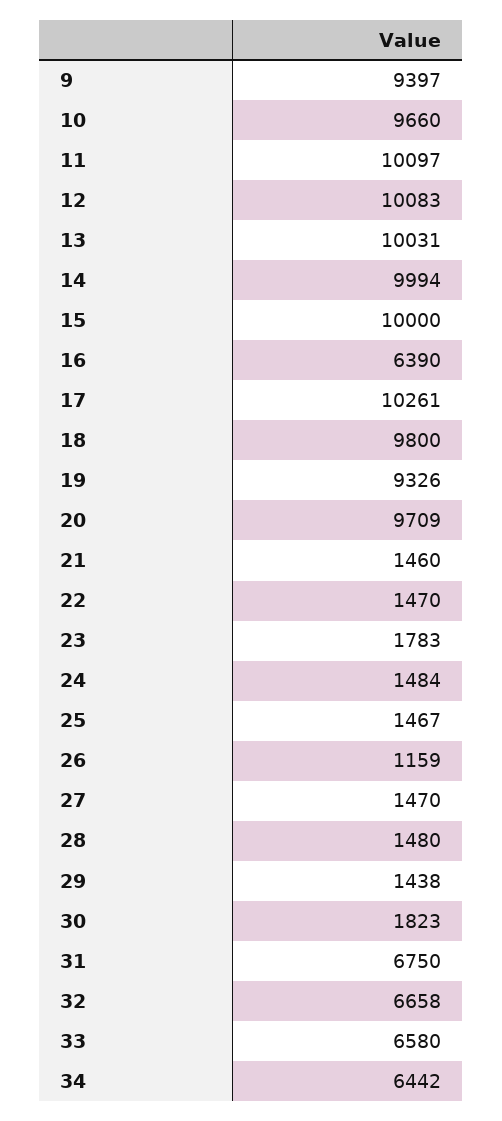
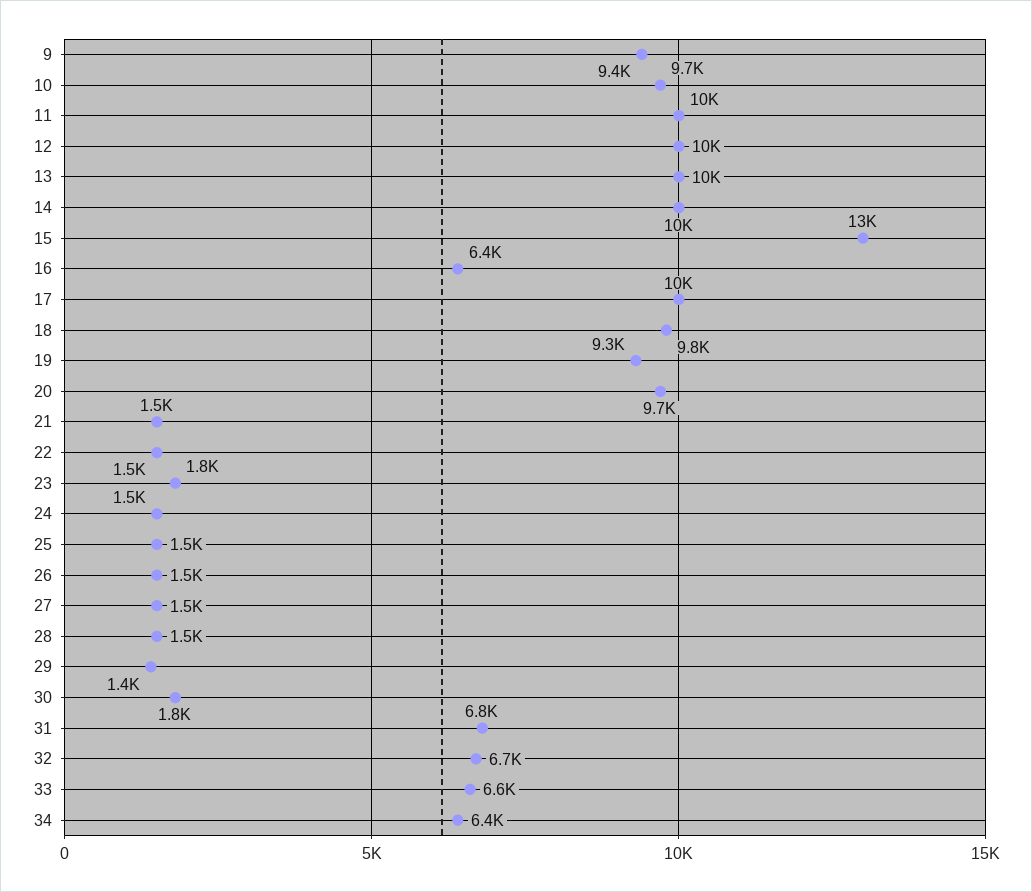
  {
    "9": 9397,
    "10": 9660,
    "11": 10097,
    "12": 10083,
    "13": 10031,
    "14": 9994,
-   "15": 10000,
+   "15": 13000,
    "16": 6390,
    "17": 10261,
    "18": 9800,
    "19": 9326,
    "20": 9709,
    "21": 1460,
    "22": 1470,
    "23": 1783,
    "24": 1484,
    "25": 1467,
-   "26": 1159,
+   "26": 1500,
    "27": 1470,
    "28": 1480,
    "29": 1438,
    "30": 1823,
    "31": 6750,
    "32": 6658,
    "33": 6580,
    "34": 6442
  }

